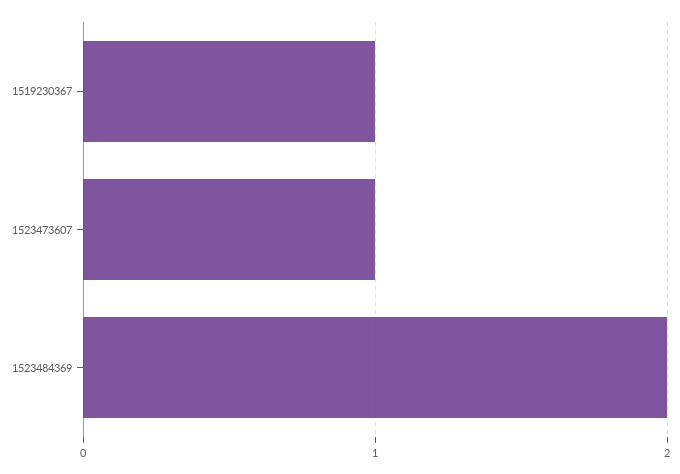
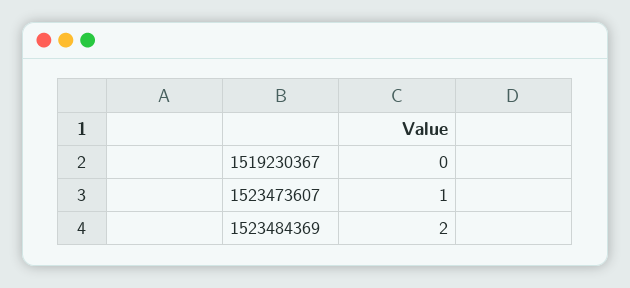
  {
-   "1519230367": 1,
+   "1519230367": 0,
    "1523473607": 1,
    "1523484369": 2
  }

